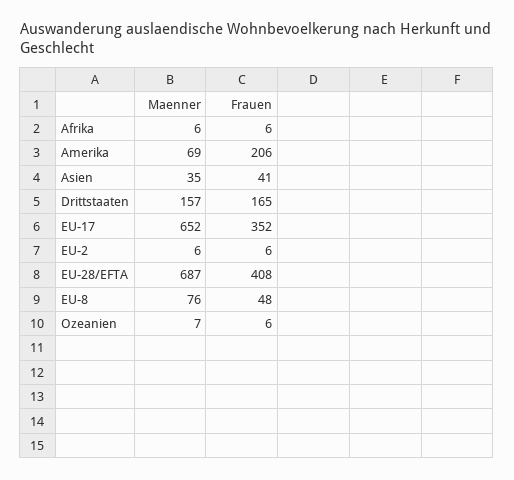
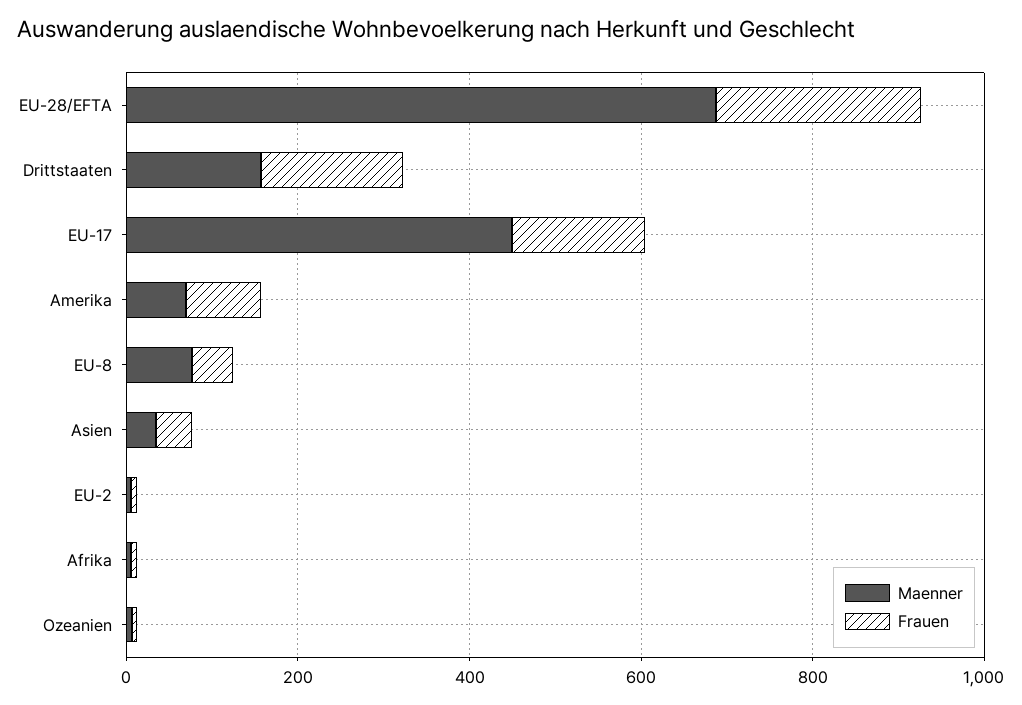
  {
    "Maenner": {
      "Afrika": 6,
      "Amerika": 69,
      "Asien": 35,
      "Drittstaaten": 157,
-     "EU-17": 652,
+     "EU-17": 450,
      "EU-2": 6,
      "EU-28/EFTA": 687,
      "EU-8": 76,
      "Ozeanien": 7
    },
    "Frauen": {
      "Afrika": 6,
-     "Amerika": 206,
+     "Amerika": 100,
      "Asien": 41,
      "Drittstaaten": 165,
-     "EU-17": 352,
+     "EU-17": 150,
      "EU-2": 6,
-     "EU-28/EFTA": 408,
+     "EU-28/EFTA": 250,
      "EU-8": 48,
      "Ozeanien": 6
    }
  }

